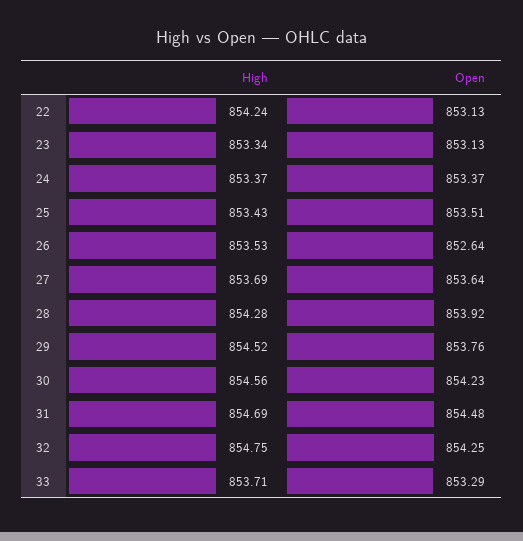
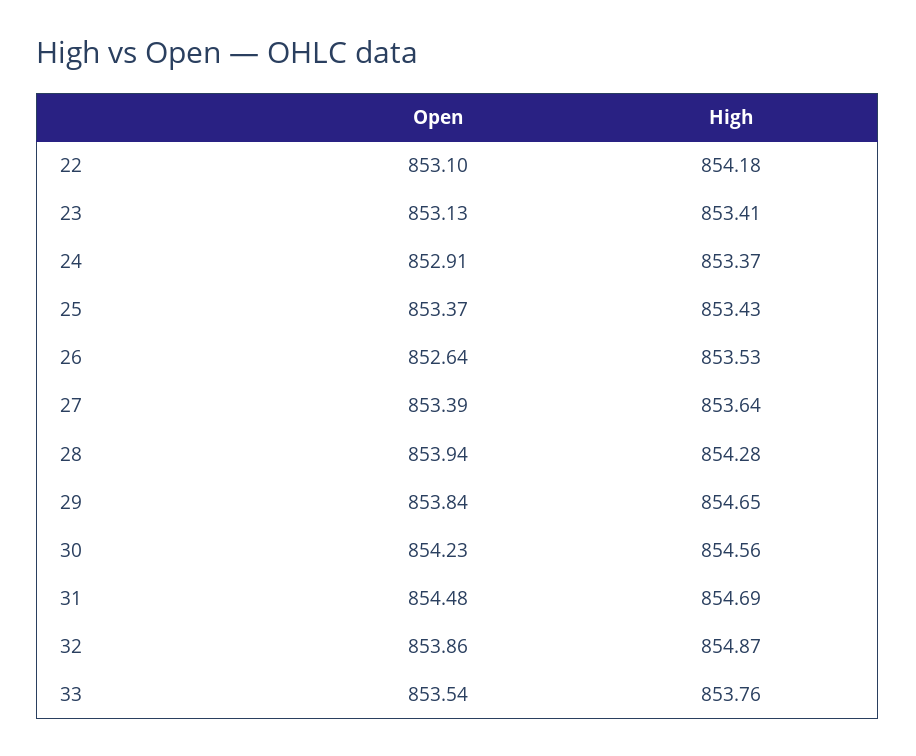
  {
    "High": {
-     "22": 854.24,
+     "22": 854.18,
-     "23": 853.34,
+     "23": 853.41,
      "24": 853.37,
      "25": 853.43,
      "26": 853.53,
-     "27": 853.69,
+     "27": 853.64,
      "28": 854.28,
-     "29": 854.52,
+     "29": 854.65,
      "30": 854.56,
      "31": 854.69,
-     "32": 854.75,
+     "32": 854.87,
-     "33": 853.71
+     "33": 853.76
    },
    "Open": {
-     "22": 853.13,
+     "22": 853.1,
      "23": 853.13,
-     "24": 853.37,
+     "24": 852.91,
-     "25": 853.51,
+     "25": 853.37,
      "26": 852.64,
-     "27": 853.64,
+     "27": 853.39,
-     "28": 853.92,
+     "28": 853.94,
-     "29": 853.76,
+     "29": 853.84,
      "30": 854.23,
      "31": 854.48,
-     "32": 854.25,
+     "32": 853.86,
-     "33": 853.29
+     "33": 853.54
    }
  }

